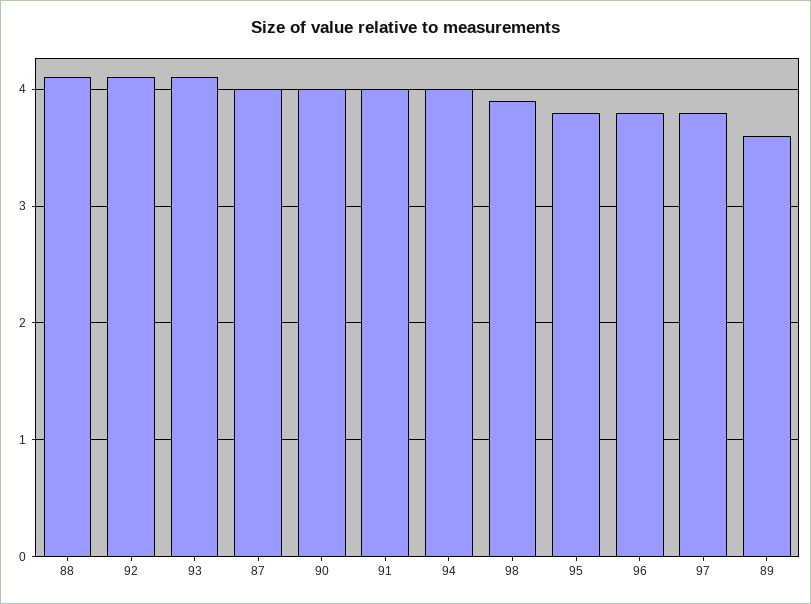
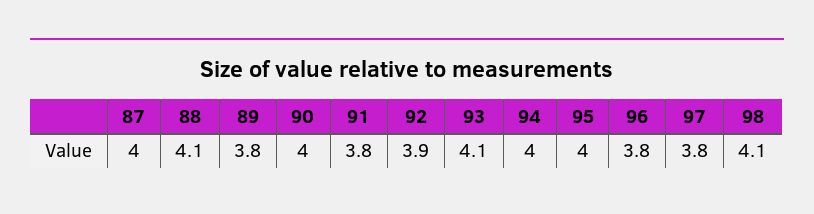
  {
    "88": 4.1,
-   "92": 4.1,
+   "92": 3.9,
    "93": 4.1,
    "87": 4,
    "90": 4,
-   "91": 4,
+   "91": 3.8,
    "94": 4,
-   "98": 3.9,
+   "98": 4.1,
-   "95": 3.8,
+   "95": 4,
    "96": 3.8,
    "97": 3.8,
-   "89": 3.6
+   "89": 3.8
  }

